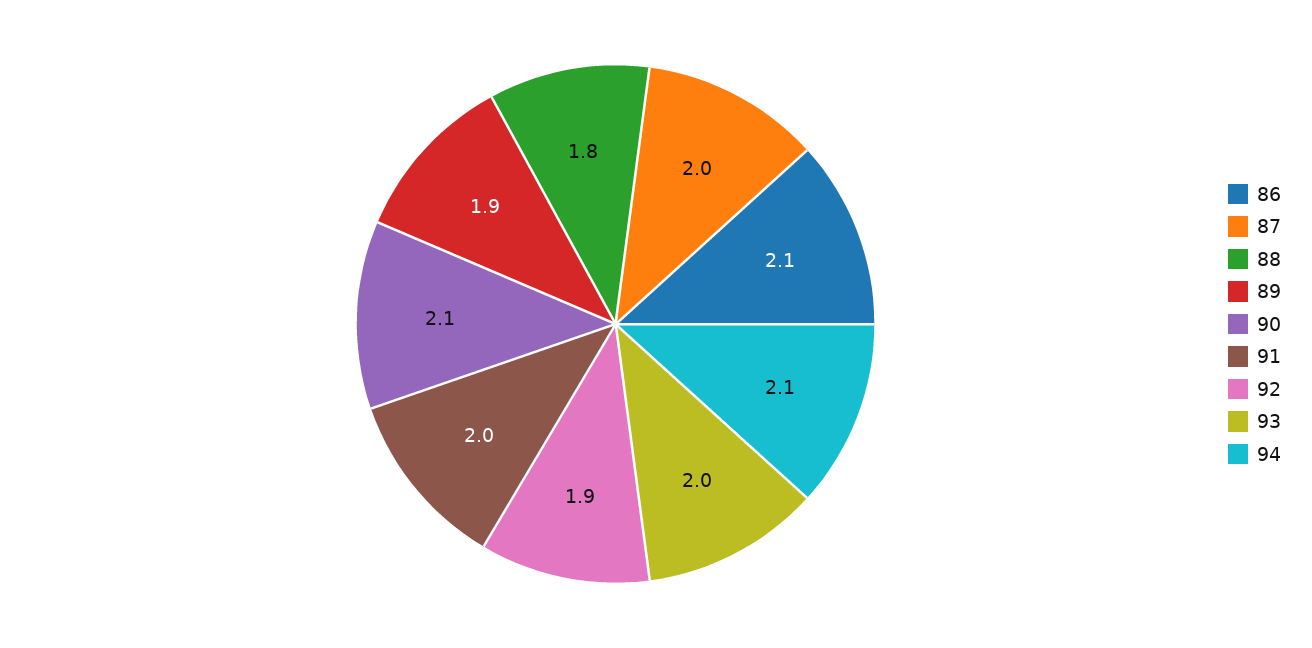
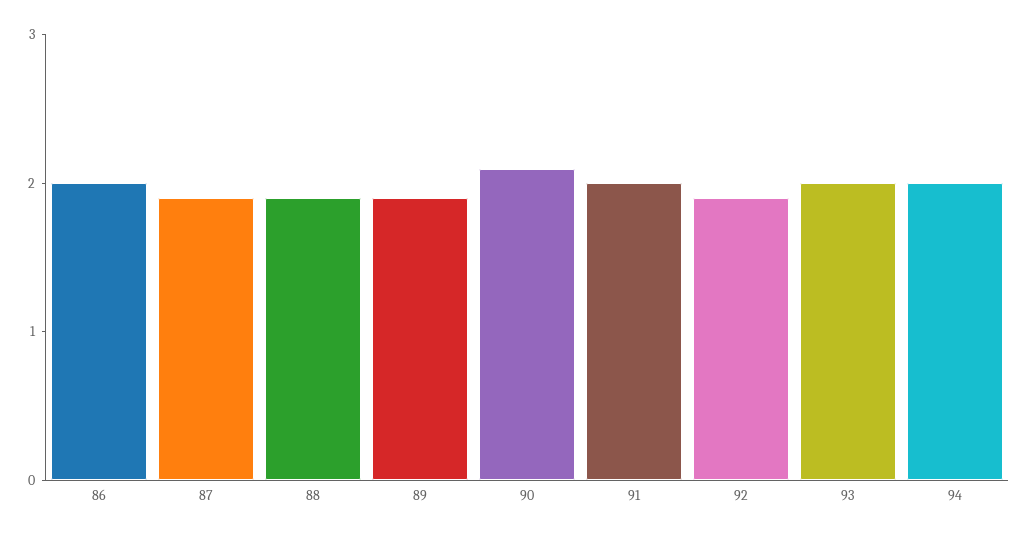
  {
-   "86": 2.1,
+   "86": 2,
-   "87": 2,
+   "87": 1.9,
-   "88": 1.8,
+   "88": 1.9,
    "89": 1.9,
    "90": 2.1,
    "91": 2,
    "92": 1.9,
    "93": 2,
-   "94": 2.1
+   "94": 2
  }

